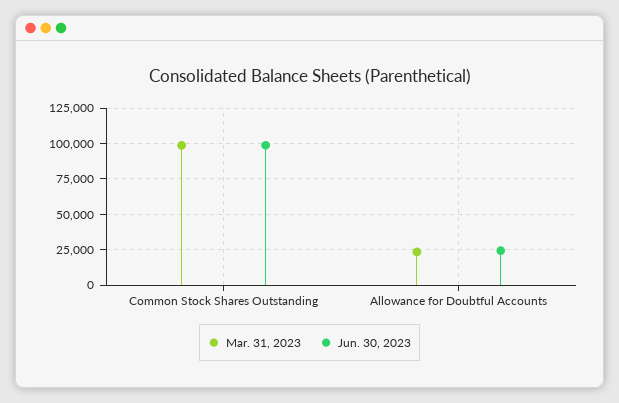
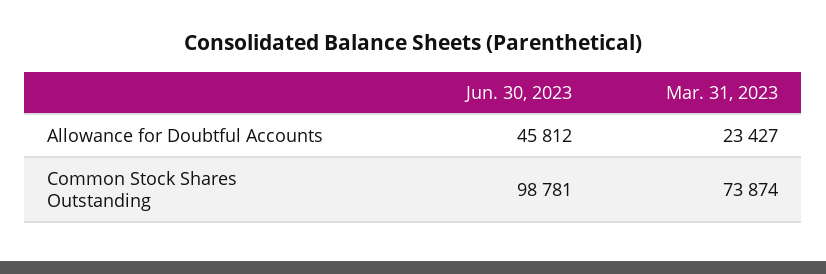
  {
    "Mar. 31, 2023": {
-     "Common Stock Shares Outstanding": 100000,
+     "Common Stock Shares Outstanding": 73874,
      "Allowance for Doubtful Accounts": 23427
    },
    "Jun. 30, 2023": {
      "Common Stock Shares Outstanding": 98781,
-     "Allowance for Doubtful Accounts": 25000
+     "Allowance for Doubtful Accounts": 45812
    }
  }

